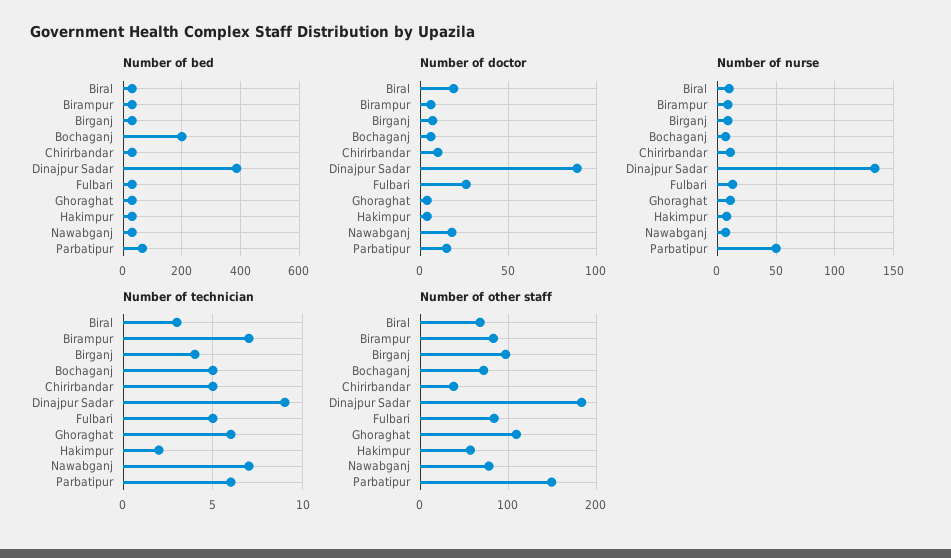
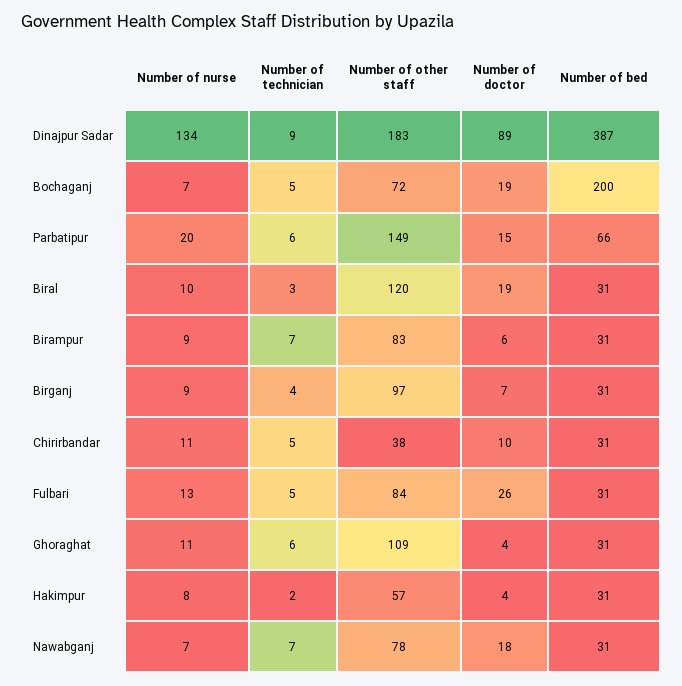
  {
    "Number of bed": {
      "Biral": 31,
      "Birampur": 31,
      "Birganj": 31,
      "Bochaganj": 200,
      "Chirirbandar": 31,
      "Dinajpur Sadar": 387,
      "Fulbari": 31,
      "Ghoraghat": 31,
      "Hakimpur": 31,
      "Nawabganj": 31,
      "Parbatipur": 66
    },
    "Number of doctor": {
      "Biral": 19,
      "Birampur": 6,
      "Birganj": 7,
-     "Bochaganj": 5,
+     "Bochaganj": 19,
      "Chirirbandar": 10,
      "Dinajpur Sadar": 89,
      "Fulbari": 26,
      "Ghoraghat": 4,
      "Hakimpur": 4,
      "Nawabganj": 18,
      "Parbatipur": 15
    },
    "Number of nurse": {
      "Biral": 10,
      "Birampur": 9,
      "Birganj": 9,
      "Bochaganj": 7,
      "Chirirbandar": 11,
      "Dinajpur Sadar": 134,
      "Fulbari": 13,
      "Ghoraghat": 11,
      "Hakimpur": 8,
      "Nawabganj": 7,
-     "Parbatipur": 50
+     "Parbatipur": 20
    },
    "Number of technician": {
      "Biral": 3,
      "Birampur": 7,
      "Birganj": 4,
      "Bochaganj": 5,
      "Chirirbandar": 5,
      "Dinajpur Sadar": 9,
      "Fulbari": 5,
      "Ghoraghat": 6,
      "Hakimpur": 2,
      "Nawabganj": 7,
      "Parbatipur": 6
    },
    "Number of other staff": {
-     "Biral": 70,
+     "Biral": 120,
      "Birampur": 83,
      "Birganj": 97,
      "Bochaganj": 72,
      "Chirirbandar": 38,
      "Dinajpur Sadar": 183,
      "Fulbari": 84,
      "Ghoraghat": 109,
      "Hakimpur": 57,
      "Nawabganj": 78,
      "Parbatipur": 149
    }
  }

